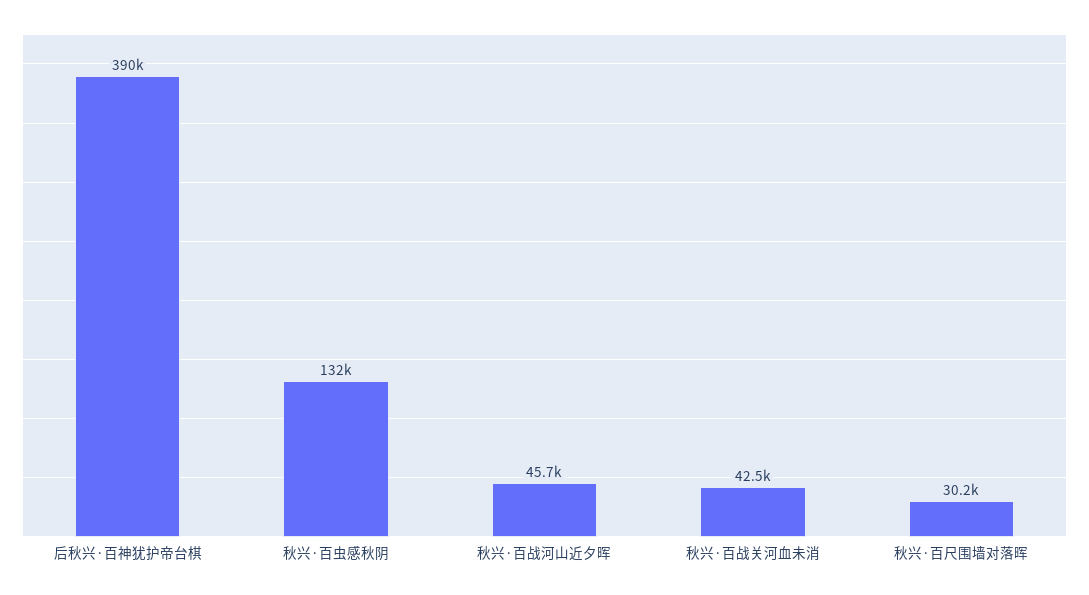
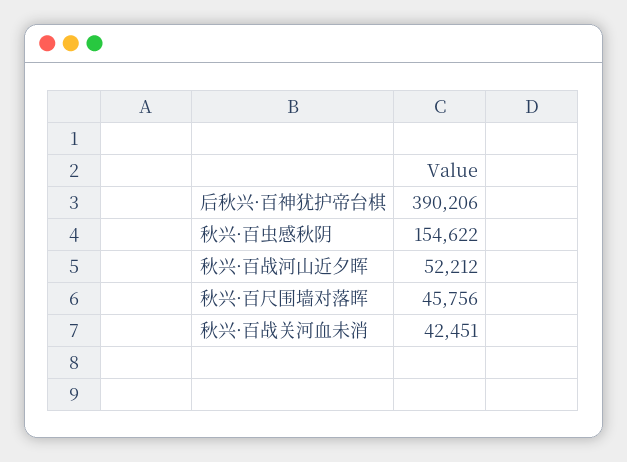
  {
    "后秋兴·百神犹护帝台棋": 390206,
-   "秋兴·百虫感秋阴": 132000,
+   "秋兴·百虫感秋阴": 154622,
-   "秋兴·百战河山近夕晖": 45700,
+   "秋兴·百战河山近夕晖": 52212,
    "秋兴·百战关河血未消": 42451,
-   "秋兴·百尺围墙对落晖": 30200
+   "秋兴·百尺围墙对落晖": 45756
  }

